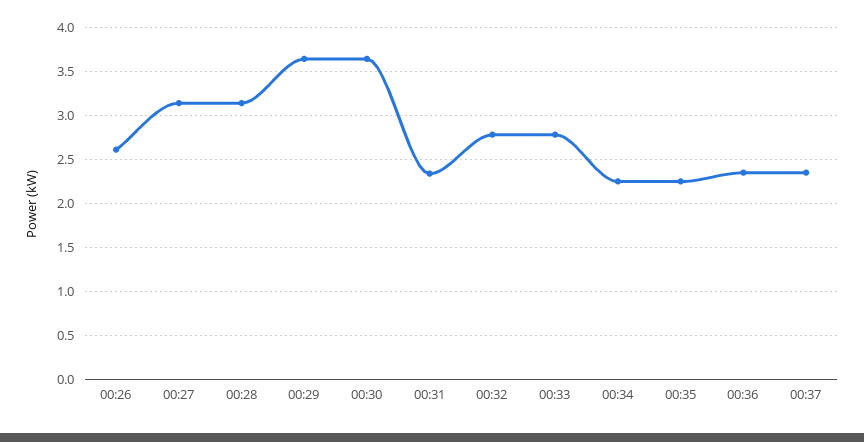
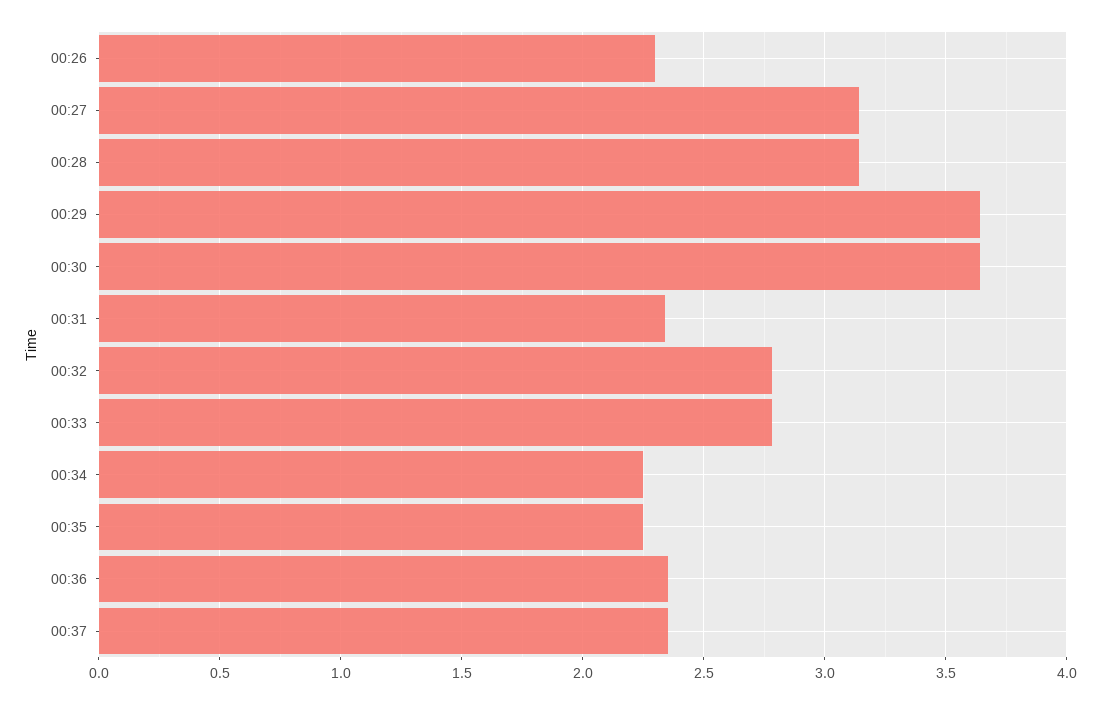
  {
-   "00:26": 2.6,
+   "00:26": 2.3,
    "00:27": 3.15,
    "00:28": 3.15,
    "00:29": 3.65,
    "00:30": 3.65,
    "00:31": 2.35,
    "00:32": 2.8,
    "00:33": 2.8,
    "00:34": 2.25,
    "00:35": 2.25,
    "00:36": 2.35,
    "00:37": 2.35
  }

